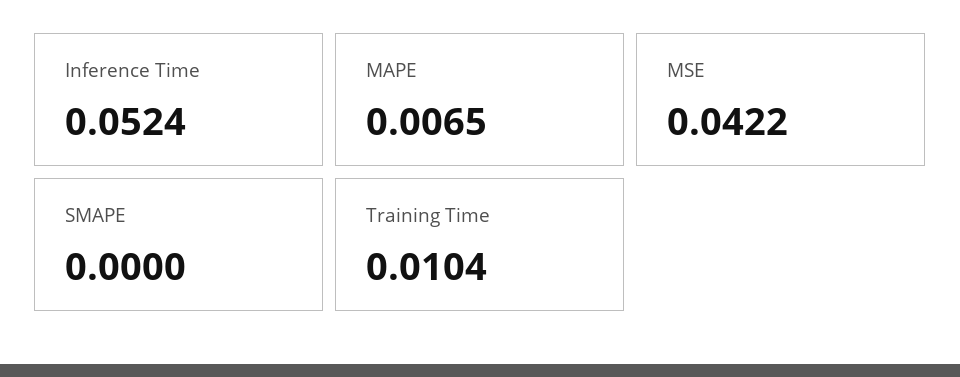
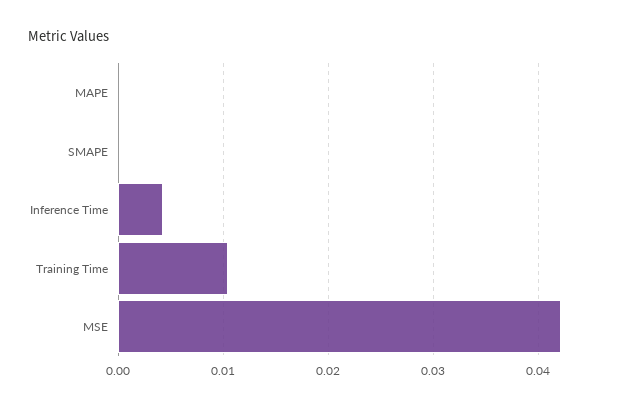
  {
-   "Inference Time": 0.0524,
+   "Inference Time": 0.004,
-   "MAPE": 0.0065,
+   "MAPE": 0,
    "MSE": 0.0422,
    "SMAPE": 0,
    "Training Time": 0.0104
  }

